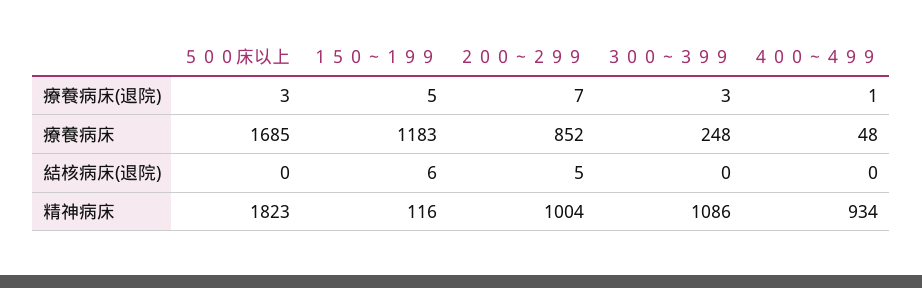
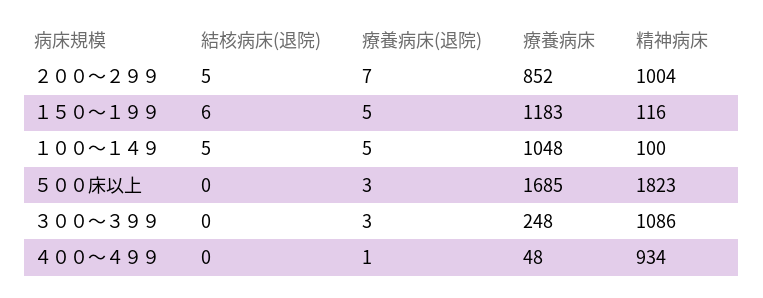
  {
    "５００床以上": {
      "療養病床(退院)": 3,
      "療養病床": 1685,
      "結核病床(退院)": 0,
      "精神病床": 1823
    },
    "１５０～１９９": {
      "療養病床(退院)": 5,
      "療養病床": 1183,
      "結核病床(退院)": 6,
      "精神病床": 116
    },
    "２００～２９９": {
      "療養病床(退院)": 7,
      "療養病床": 852,
      "結核病床(退院)": 5,
      "精神病床": 1004
    },
    "３００～３９９": {
      "療養病床(退院)": 3,
      "療養病床": 248,
      "結核病床(退院)": 0,
      "精神病床": 1086
    },
    "４００～４９９": {
      "療養病床(退院)": 1,
      "療養病床": 48,
      "結核病床(退院)": 0,
      "精神病床": 934
-   }
+   },
+   "１００～１４９": {
+     "結核病床(退院)": 5,
+     "療養病床(退院)": 5,
+     "療養病床": 1048,
+     "精神病床": 100
+   }
  }

